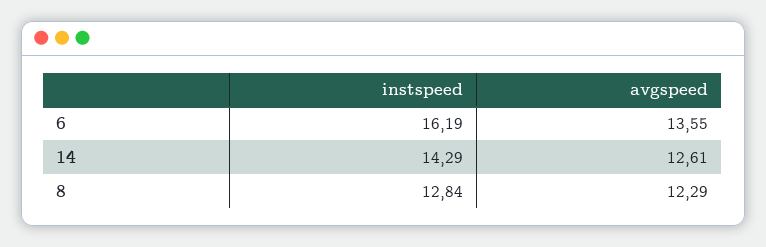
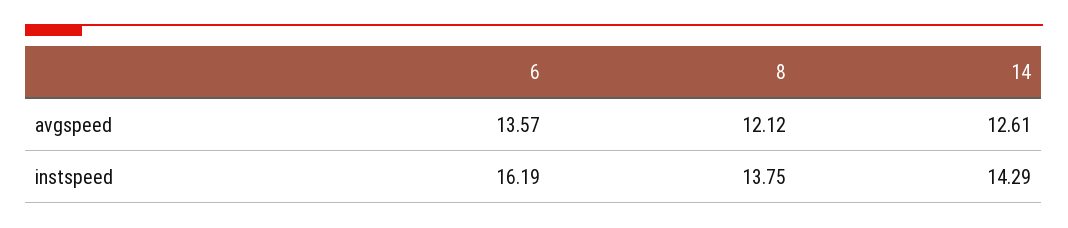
  {
    "instspeed": {
      "6": 16.19,
      "14": 14.29,
-     "8": 12.84
+     "8": 13.75
    },
    "avgspeed": {
-     "6": 13.55,
+     "6": 13.57,
      "14": 12.61,
-     "8": 12.29
+     "8": 12.12
    }
  }

